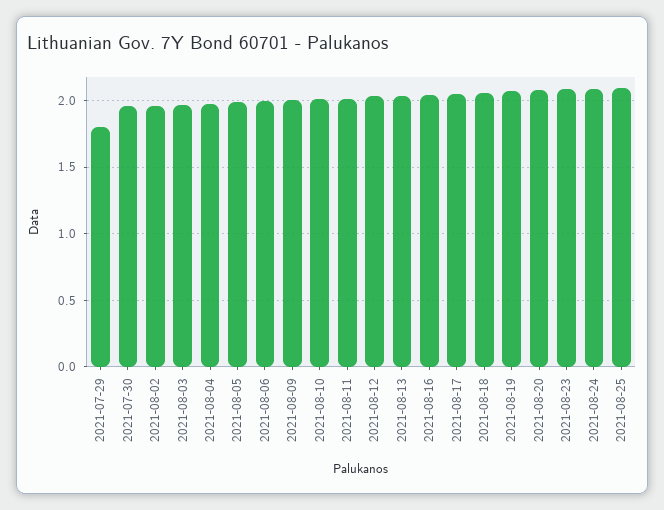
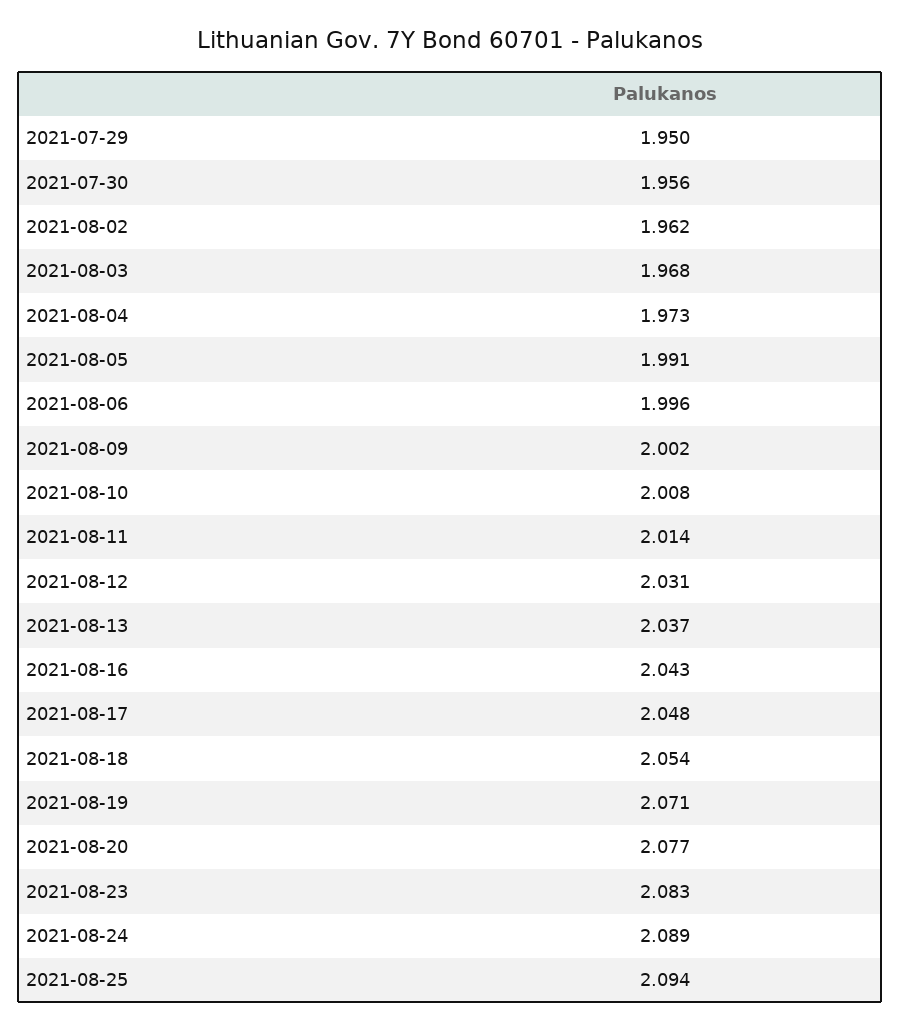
  {
-   "2021-07-29": 1.8,
+   "2021-07-29": 1.95,
    "2021-07-30": 1.956,
    "2021-08-02": 1.962,
    "2021-08-03": 1.968,
    "2021-08-04": 1.973,
    "2021-08-05": 1.991,
    "2021-08-06": 1.996,
    "2021-08-09": 2.002,
    "2021-08-10": 2.008,
    "2021-08-11": 2.014,
    "2021-08-12": 2.031,
    "2021-08-13": 2.037,
    "2021-08-16": 2.043,
    "2021-08-17": 2.048,
    "2021-08-18": 2.054,
    "2021-08-19": 2.071,
    "2021-08-20": 2.077,
    "2021-08-23": 2.083,
    "2021-08-24": 2.089,
    "2021-08-25": 2.094
  }

